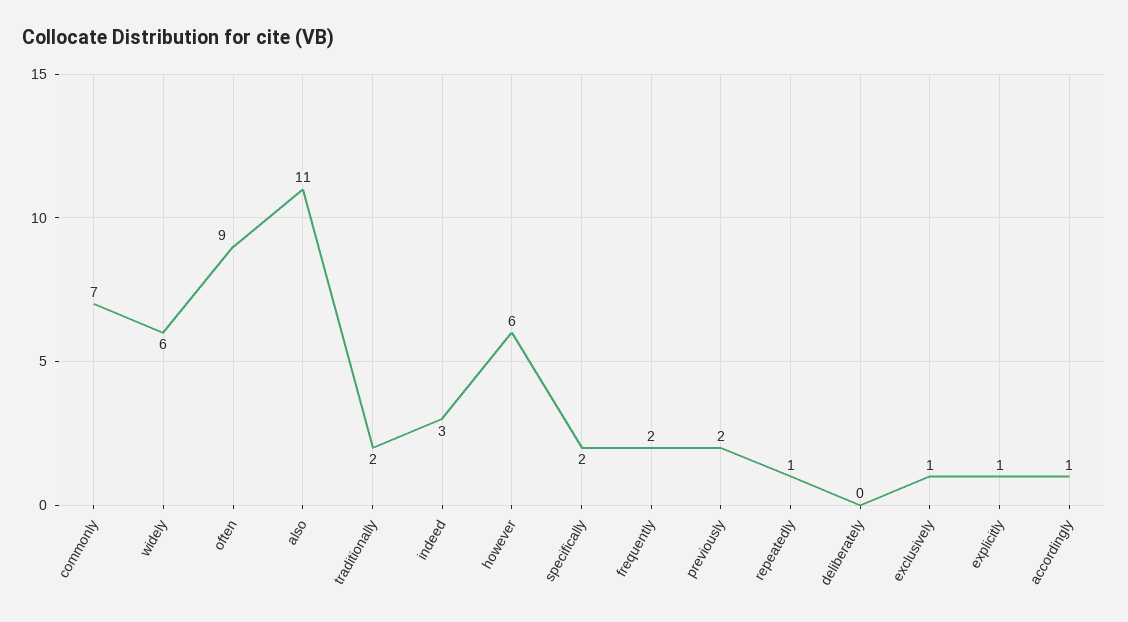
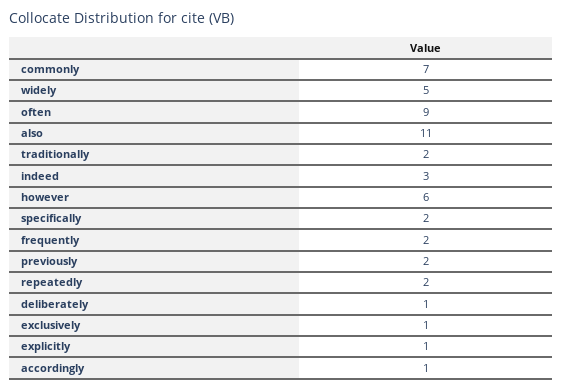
  {
    "commonly": 7,
-   "widely": 6,
+   "widely": 5,
    "often": 9,
    "also": 11,
    "traditionally": 2,
    "indeed": 3,
    "however": 6,
    "specifically": 2,
    "frequently": 2,
    "previously": 2,
-   "repeatedly": 1,
+   "repeatedly": 2,
-   "deliberately": 0,
+   "deliberately": 1,
    "exclusively": 1,
    "explicitly": 1,
    "accordingly": 1
  }

